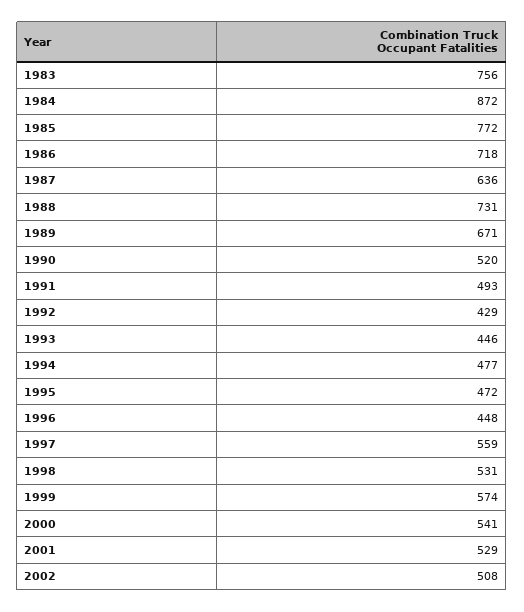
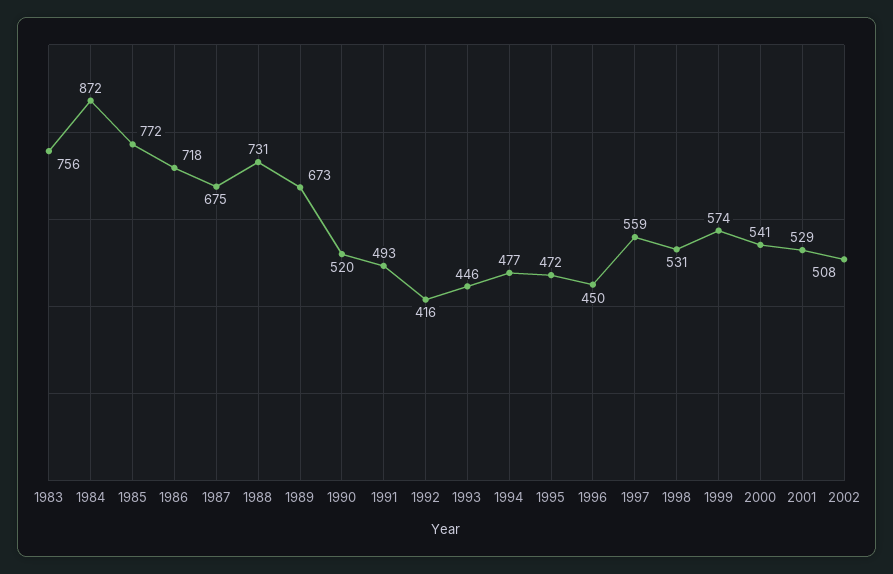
  {
    "1983": 756,
    "1984": 872,
    "1985": 772,
    "1986": 718,
-   "1987": 636,
+   "1987": 675,
    "1988": 731,
-   "1989": 671,
+   "1989": 673,
    "1990": 520,
    "1991": 493,
-   "1992": 429,
+   "1992": 416,
    "1993": 446,
    "1994": 477,
    "1995": 472,
-   "1996": 448,
+   "1996": 450,
    "1997": 559,
    "1998": 531,
    "1999": 574,
    "2000": 541,
    "2001": 529,
    "2002": 508
  }

